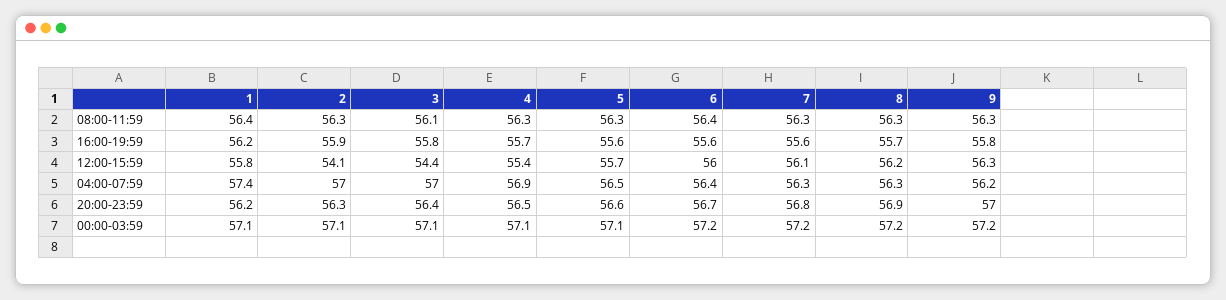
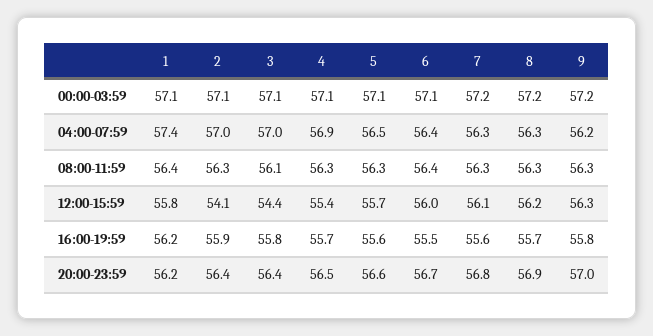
  {
    "1": {
      "08:00-11:59": 56.4,
      "16:00-19:59": 56.2,
      "12:00-15:59": 55.8,
      "04:00-07:59": 57.4,
      "20:00-23:59": 56.2,
      "00:00-03:59": 57.1
    },
    "2": {
      "08:00-11:59": 56.3,
      "16:00-19:59": 55.9,
      "12:00-15:59": 54.1,
      "04:00-07:59": 57,
-     "20:00-23:59": 56.3,
+     "20:00-23:59": 56.4,
      "00:00-03:59": 57.1
    },
    "3": {
      "08:00-11:59": 56.1,
      "16:00-19:59": 55.8,
      "12:00-15:59": 54.4,
      "04:00-07:59": 57,
      "20:00-23:59": 56.4,
      "00:00-03:59": 57.1
    },
    "4": {
      "08:00-11:59": 56.3,
      "16:00-19:59": 55.7,
      "12:00-15:59": 55.4,
      "04:00-07:59": 56.9,
      "20:00-23:59": 56.5,
      "00:00-03:59": 57.1
    },
    "5": {
      "08:00-11:59": 56.3,
      "16:00-19:59": 55.6,
      "12:00-15:59": 55.7,
      "04:00-07:59": 56.5,
      "20:00-23:59": 56.6,
      "00:00-03:59": 57.1
    },
    "6": {
      "08:00-11:59": 56.4,
-     "16:00-19:59": 55.6,
+     "16:00-19:59": 55.5,
      "12:00-15:59": 56,
      "04:00-07:59": 56.4,
      "20:00-23:59": 56.7,
-     "00:00-03:59": 57.2
+     "00:00-03:59": 57.1
    },
    "7": {
      "08:00-11:59": 56.3,
      "16:00-19:59": 55.6,
      "12:00-15:59": 56.1,
      "04:00-07:59": 56.3,
      "20:00-23:59": 56.8,
      "00:00-03:59": 57.2
    },
    "8": {
      "08:00-11:59": 56.3,
      "16:00-19:59": 55.7,
      "12:00-15:59": 56.2,
      "04:00-07:59": 56.3,
      "20:00-23:59": 56.9,
      "00:00-03:59": 57.2
    },
    "9": {
      "08:00-11:59": 56.3,
      "16:00-19:59": 55.8,
      "12:00-15:59": 56.3,
      "04:00-07:59": 56.2,
      "20:00-23:59": 57,
      "00:00-03:59": 57.2
    }
  }

